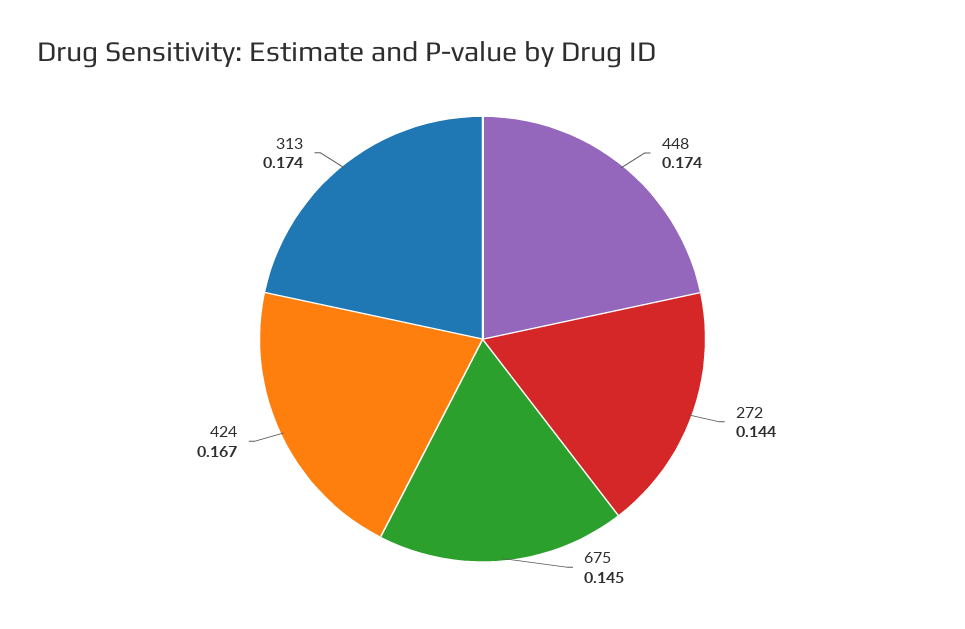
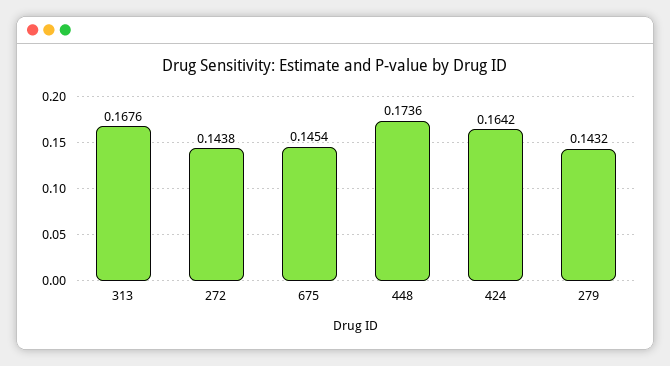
  {
    "448": 0.1736,
    "272": 0.1438,
    "675": 0.1454,
-   "424": 0.167,
+   "424": 0.1642,
-   "313": 0.174
+   "313": 0.1676,
+   "279": 0.1432
  }

